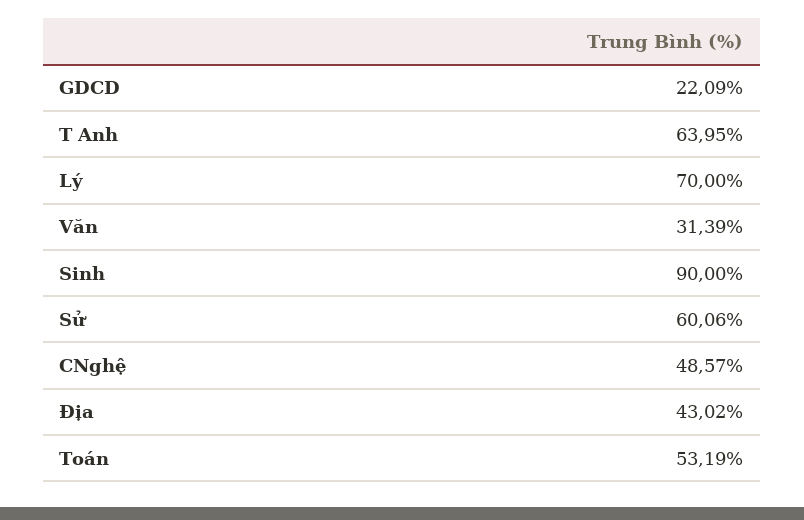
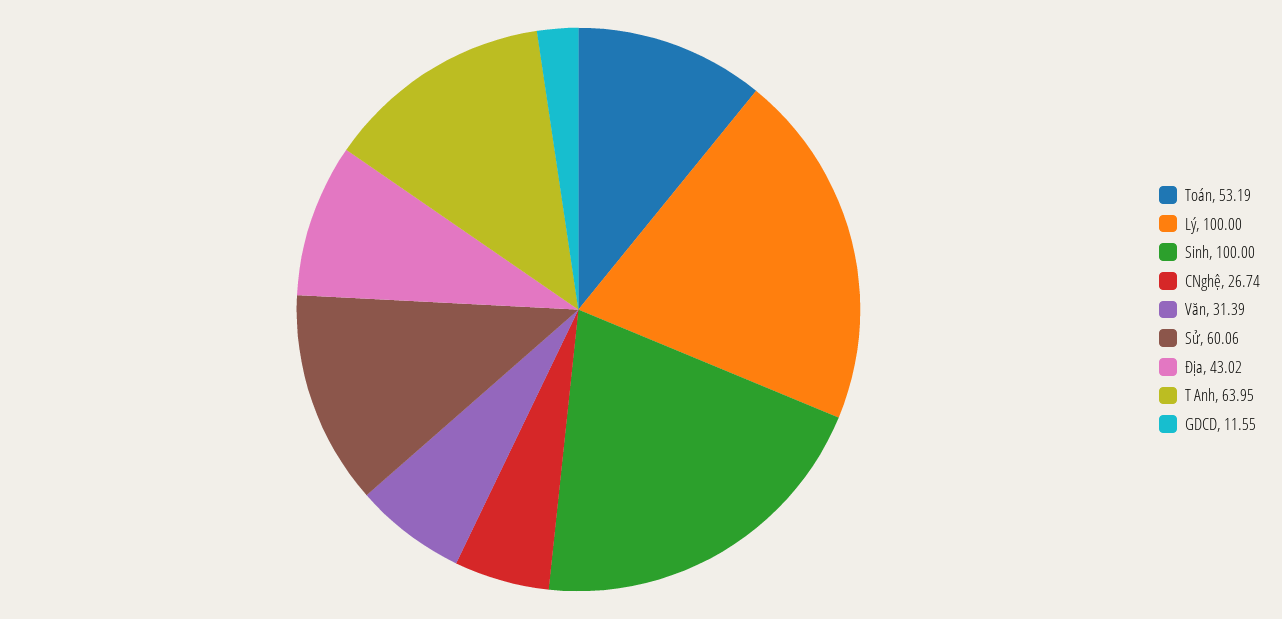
  {
-   "GDCD": 22.09,
+   "GDCD": 11.55,
    "T Anh": 63.95,
-   "Lý": 70,
+   "Lý": 100,
    "Văn": 31.39,
-   "Sinh": 90,
+   "Sinh": 100,
    "Sử": 60.06,
-   "CNghệ": 48.57,
+   "CNghệ": 26.74,
    "Địa": 43.02,
    "Toán": 53.19
  }

